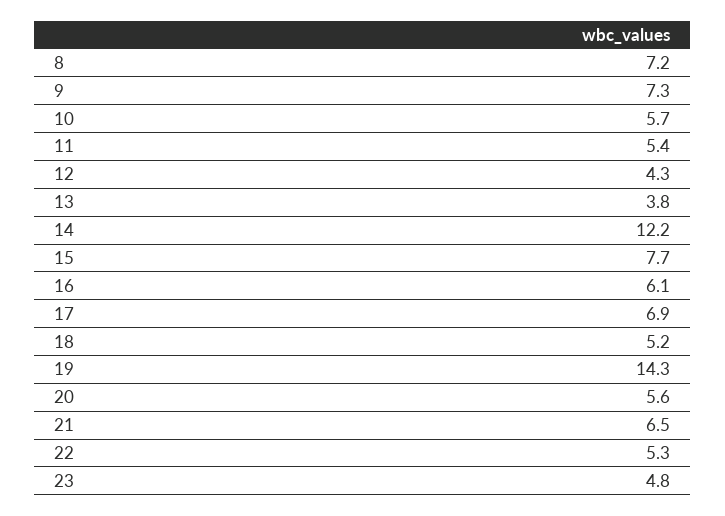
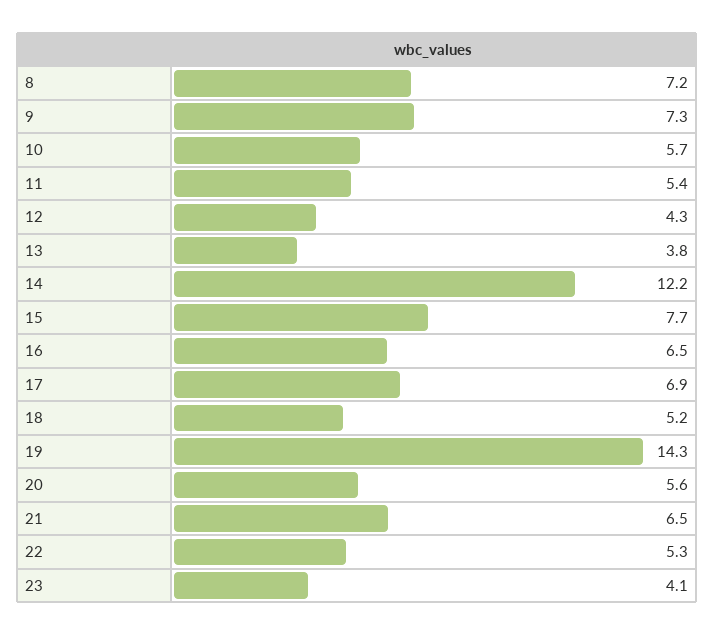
  {
    "8": 7.2,
    "9": 7.3,
    "10": 5.7,
    "11": 5.4,
    "12": 4.3,
    "13": 3.8,
    "14": 12.2,
    "15": 7.7,
-   "16": 6.1,
+   "16": 6.5,
    "17": 6.9,
    "18": 5.2,
    "19": 14.3,
    "20": 5.6,
    "21": 6.5,
    "22": 5.3,
-   "23": 4.8
+   "23": 4.1
  }

